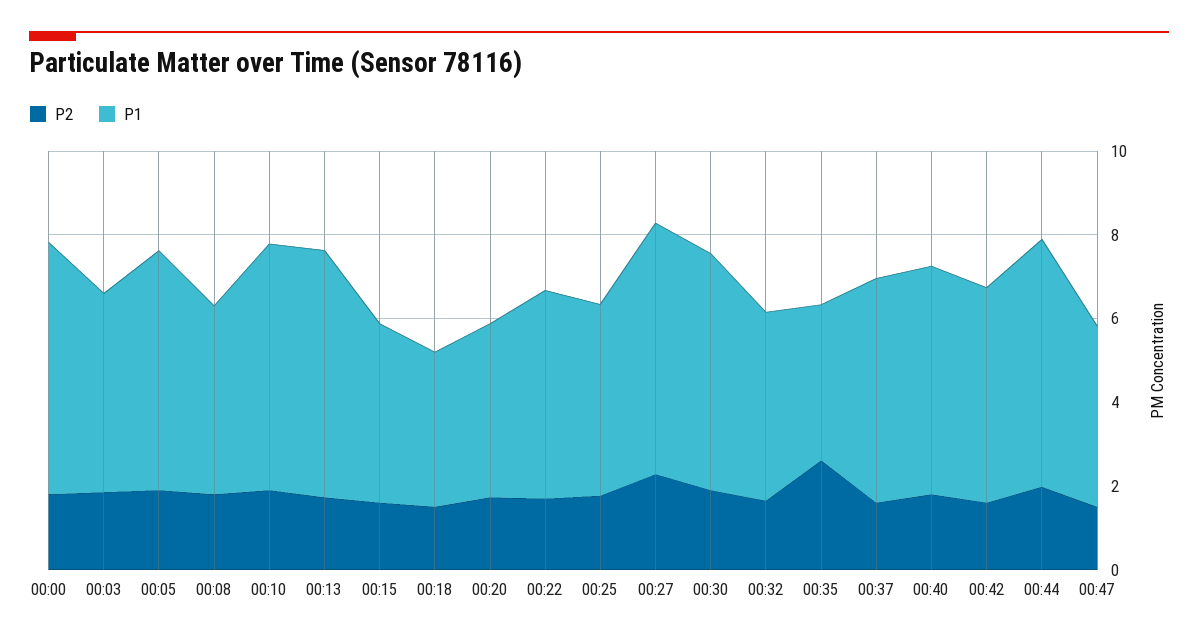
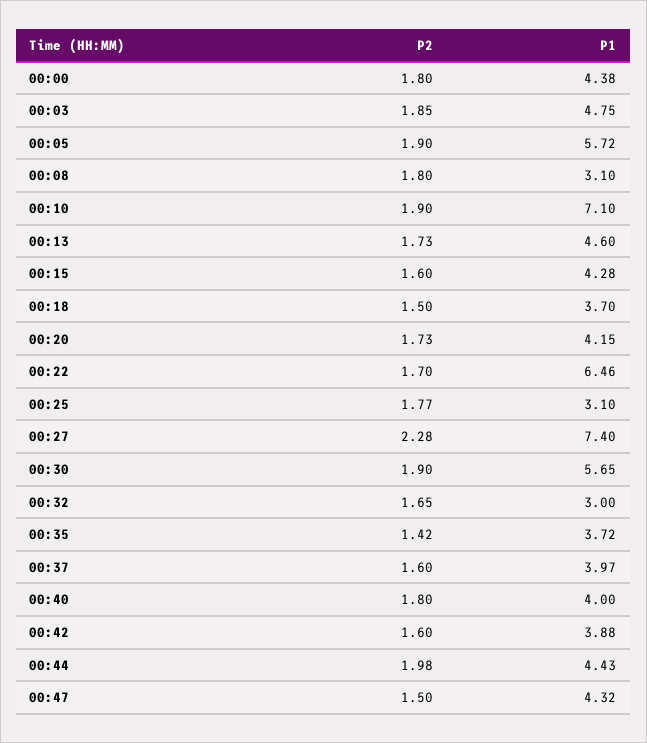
  {
    "P2": {
      "00:00": 1.8,
      "00:03": 1.85,
      "00:05": 1.9,
      "00:08": 1.8,
      "00:10": 1.9,
      "00:13": 1.73,
      "00:15": 1.6,
      "00:18": 1.5,
      "00:20": 1.73,
      "00:22": 1.7,
      "00:25": 1.77,
      "00:27": 2.28,
      "00:30": 1.9,
      "00:32": 1.65,
-     "00:35": 2.5,
+     "00:35": 1.42,
      "00:37": 1.6,
      "00:40": 1.8,
      "00:42": 1.6,
      "00:44": 1.98,
      "00:47": 1.5
    },
    "P1": {
-     "00:00": 6,
+     "00:00": 4.38,
      "00:03": 4.75,
      "00:05": 5.72,
-     "00:08": 4.5,
+     "00:08": 3.1,
-     "00:10": 6,
+     "00:10": 7.1,
-     "00:13": 6,
+     "00:13": 4.6,
      "00:15": 4.28,
      "00:18": 3.7,
      "00:20": 4.15,
-     "00:22": 5,
+     "00:22": 6.46,
-     "00:25": 4.5,
+     "00:25": 3.1,
-     "00:27": 6,
+     "00:27": 7.4,
      "00:30": 5.65,
-     "00:32": 4.5,
+     "00:32": 3,
      "00:35": 3.72,
-     "00:37": 5.5,
+     "00:37": 3.97,
-     "00:40": 5.5,
+     "00:40": 4,
-     "00:42": 5,
+     "00:42": 3.88,
-     "00:44": 6,
+     "00:44": 4.43,
      "00:47": 4.32
    }
  }

